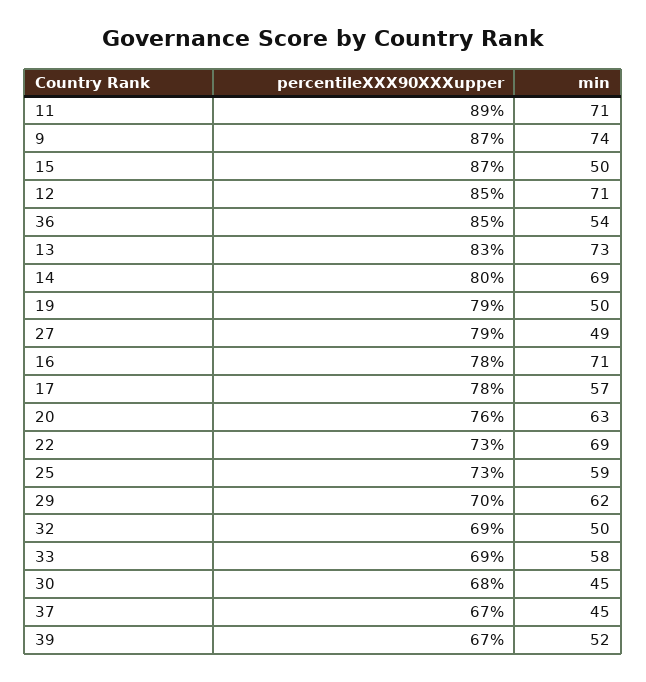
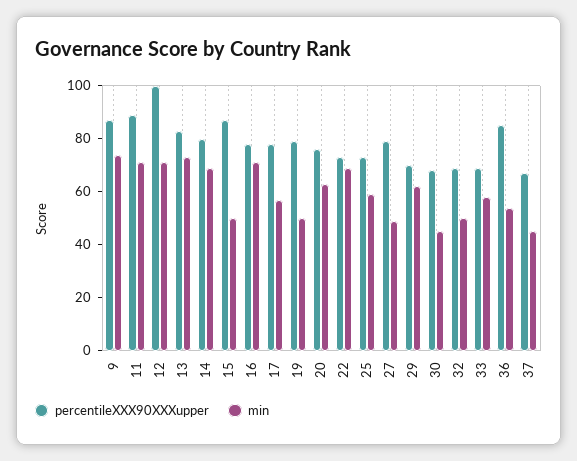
  {
    "percentileXXX90XXXupper": {
      "11": 89,
      "9": 87,
      "15": 87,
-     "12": 85,
+     "12": 100,
      "36": 85,
      "13": 83,
      "14": 80,
      "19": 79,
      "27": 79,
      "16": 78,
      "17": 78,
      "20": 76,
      "22": 73,
      "25": 73,
      "29": 70,
      "32": 69,
      "33": 69,
      "30": 68,
-     "37": 67,
+     "37": 67
-     "39": 67
    },
    "min": {
      "11": 71,
      "9": 74,
      "15": 50,
      "12": 71,
      "36": 54,
      "13": 73,
      "14": 69,
      "19": 50,
      "27": 49,
      "16": 71,
      "17": 57,
      "20": 63,
      "22": 69,
      "25": 59,
      "29": 62,
      "32": 50,
      "33": 58,
      "30": 45,
-     "37": 45,
+     "37": 45
-     "39": 52
    }
  }

